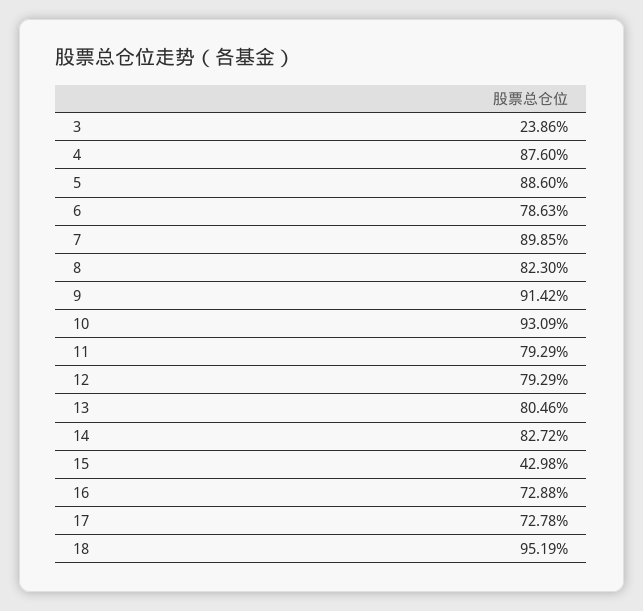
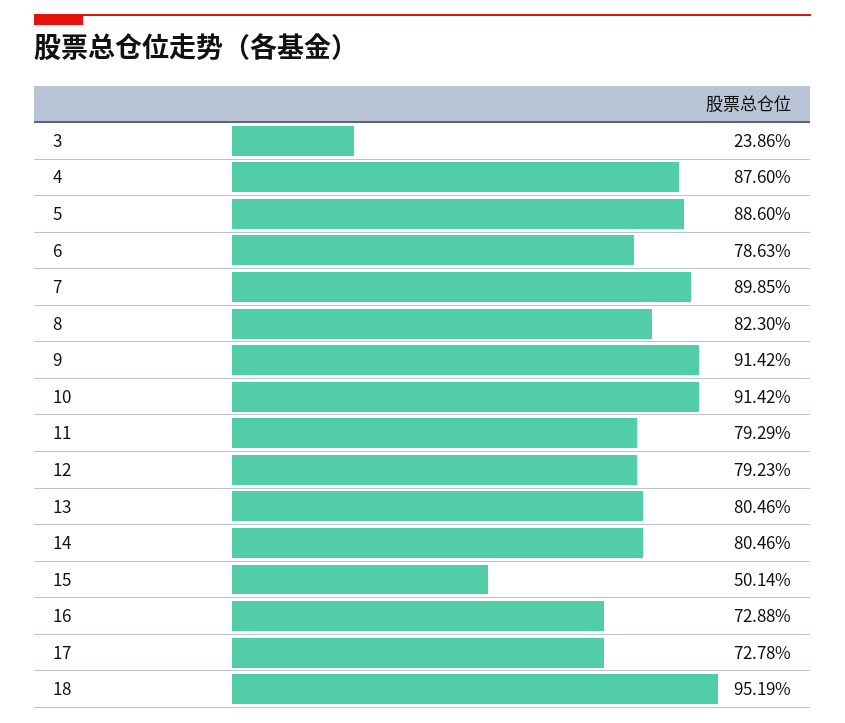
  {
    "3": 23.86,
    "4": 87.6,
    "5": 88.6,
    "6": 78.63,
    "7": 89.85,
    "8": 82.3,
    "9": 91.42,
-   "10": 93.09,
+   "10": 91.42,
    "11": 79.29,
-   "12": 79.29,
+   "12": 79.23,
    "13": 80.46,
-   "14": 82.72,
+   "14": 80.46,
-   "15": 42.98,
+   "15": 50.14,
    "16": 72.88,
    "17": 72.78,
    "18": 95.19
  }

